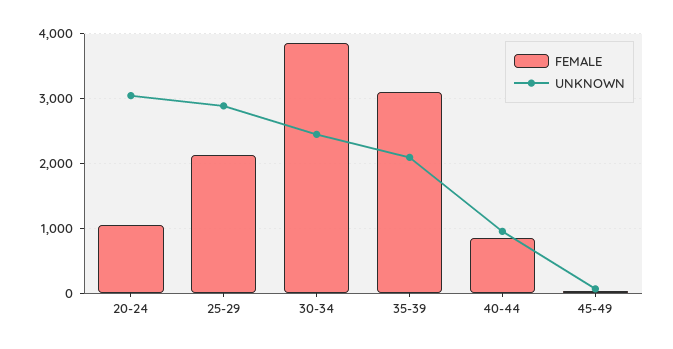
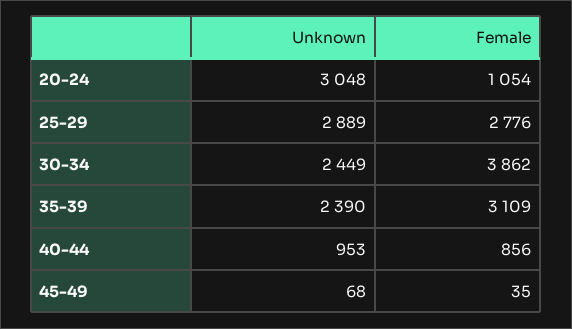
  {
    "FEMALE": {
      "20-24": 1054,
-     "25-29": 2100,
+     "25-29": 2776,
      "30-34": 3862,
      "35-39": 3109,
      "40-44": 856,
      "45-49": 35
    },
    "UNKNOWN": {
      "20-24": 3048,
      "25-29": 2889,
      "30-34": 2449,
-     "35-39": 2100,
+     "35-39": 2390,
      "40-44": 953,
      "45-49": 68
    }
  }

